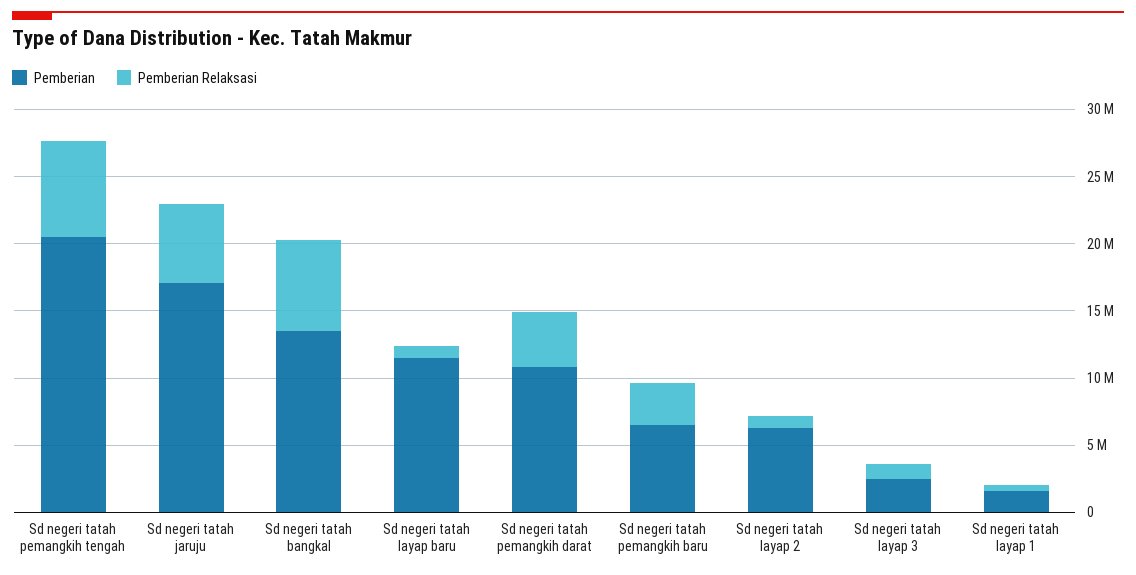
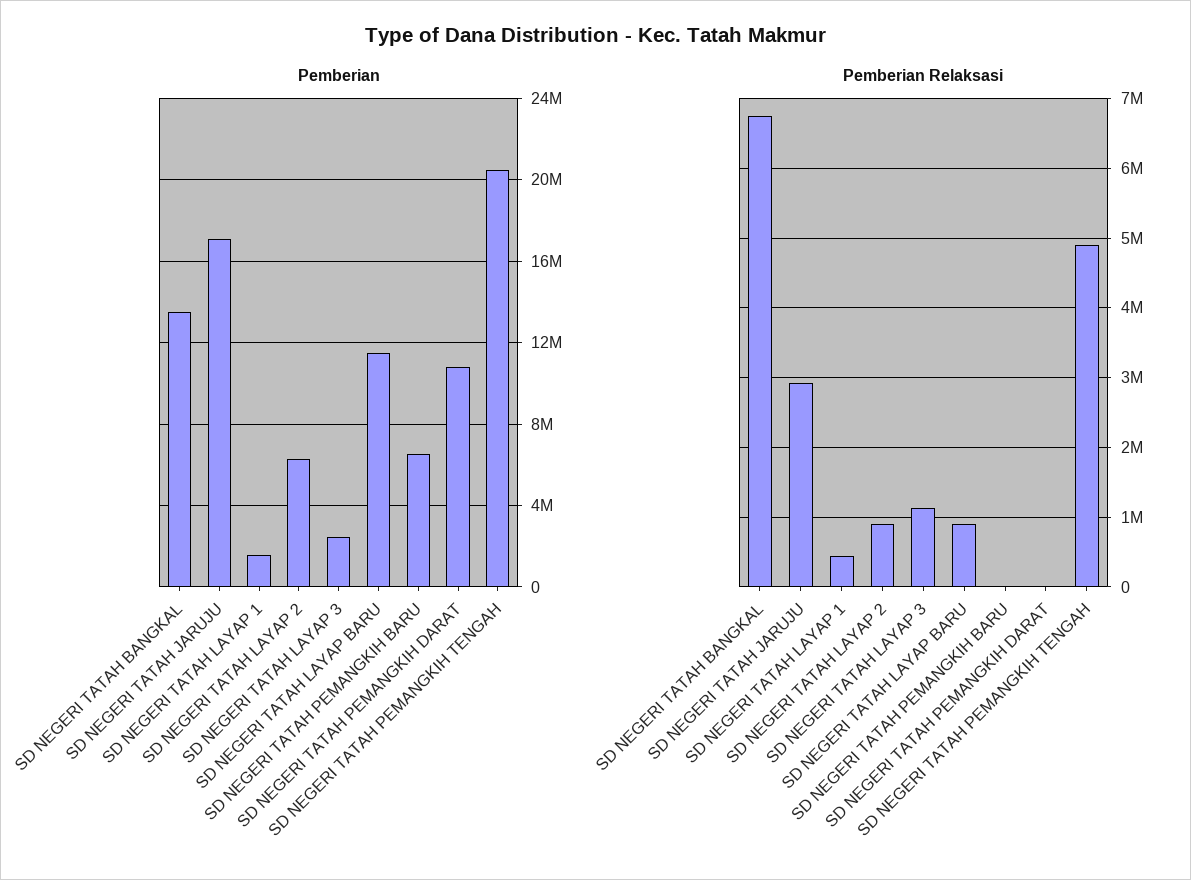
  {
    "Pemberian": {
      "Sd negeri tatah pemangkih tengah": 20500000,
      "Sd negeri tatah jaruju": 17000000,
      "Sd negeri tatah bangkal": 13500000,
      "Sd negeri tatah layap baru": 11500000,
      "Sd negeri tatah pemangkih darat": 11000000,
      "Sd negeri tatah pemangkih baru": 6500000,
      "Sd negeri tatah layap 2": 6500000,
      "Sd negeri tatah layap 3": 2500000,
      "Sd negeri tatah layap 1": 1500000
    },
    "Pemberian Relaksasi": {
-     "Sd negeri tatah pemangkih tengah": 7000000,
+     "Sd negeri tatah pemangkih tengah": 4900000,
-     "Sd negeri tatah jaruju": 6000000,
+     "Sd negeri tatah jaruju": 2900000,
      "Sd negeri tatah bangkal": 6800000,
      "Sd negeri tatah layap baru": 900000,
-     "Sd negeri tatah pemangkih darat": 4000000,
+     "Sd negeri tatah pemangkih darat": 0,
-     "Sd negeri tatah pemangkih baru": 3000000,
+     "Sd negeri tatah pemangkih baru": 0,
      "Sd negeri tatah layap 2": 900000,
      "Sd negeri tatah layap 3": 1100000,
      "Sd negeri tatah layap 1": 500000
    }
  }

